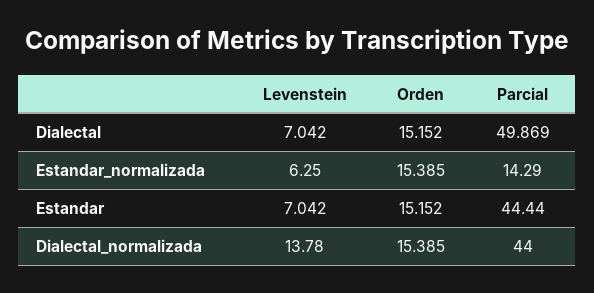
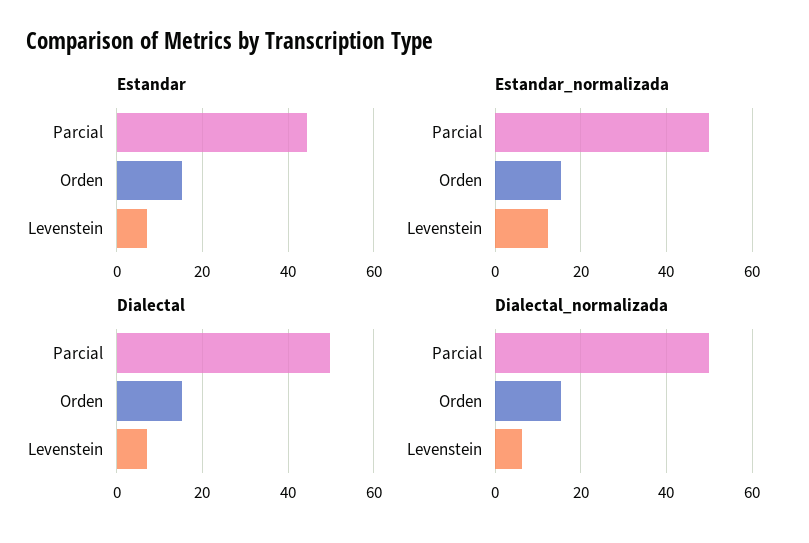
  {
    "Dialectal": {
      "Levenstein": 7.042,
      "Orden": 15.152,
      "Parcial": 49.869
    },
    "Estandar_normalizada": {
-     "Levenstein": 6.25,
+     "Levenstein": 12,
      "Orden": 15.385,
-     "Parcial": 14.29
+     "Parcial": 50
    },
    "Estandar": {
      "Levenstein": 7.042,
      "Orden": 15.152,
      "Parcial": 44.44
    },
    "Dialectal_normalizada": {
-     "Levenstein": 13.78,
+     "Levenstein": 6,
      "Orden": 15.385,
-     "Parcial": 44
+     "Parcial": 50
    }
  }

